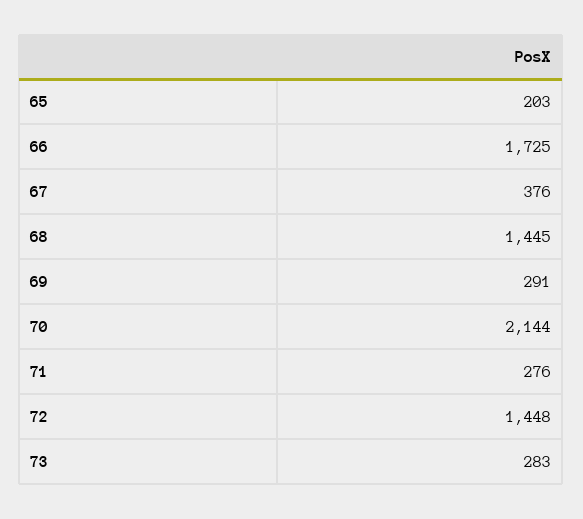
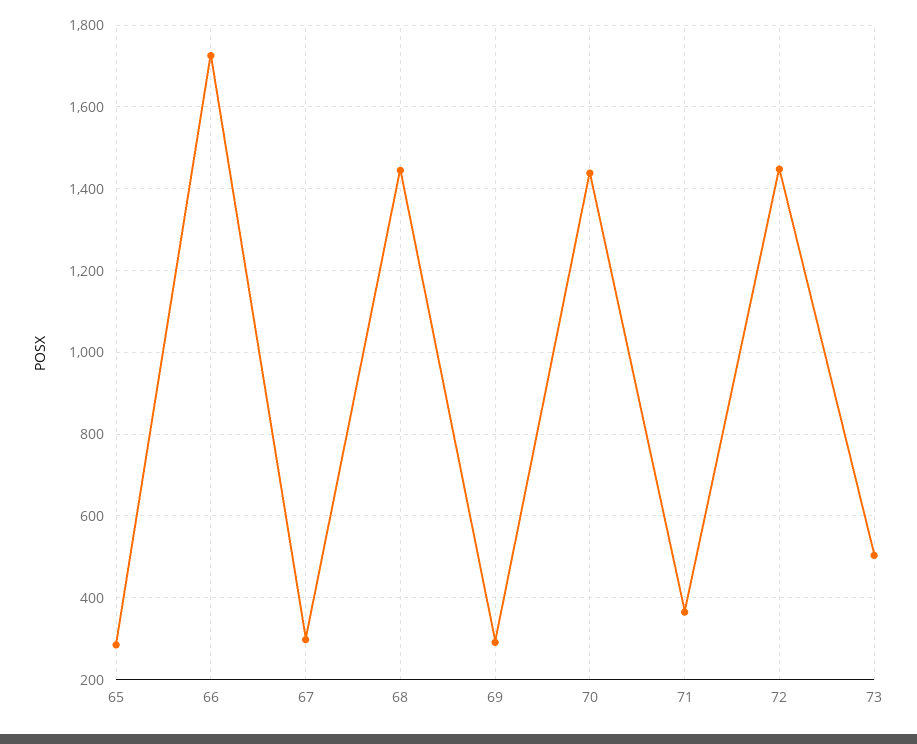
  {
-   "65": 203,
+   "65": 280,
    "66": 1725,
-   "67": 376,
+   "67": 300,
    "68": 1445,
    "69": 291,
-   "70": 2144,
+   "70": 1440,
-   "71": 276,
+   "71": 360,
    "72": 1448,
-   "73": 283
+   "73": 500
  }

